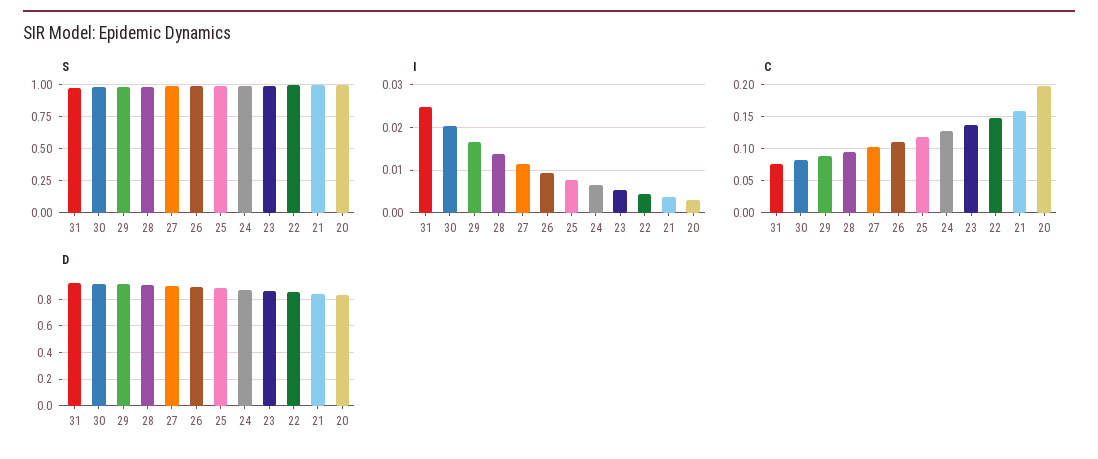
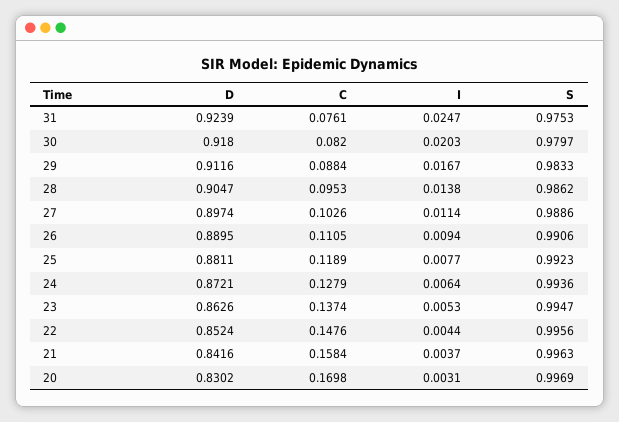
  {
    "S": {
      "31": 0.9753,
      "30": 0.9797,
      "29": 0.9833,
      "28": 0.9862,
      "27": 0.9886,
      "26": 0.9906,
      "25": 0.9923,
      "24": 0.9936,
      "23": 0.9947,
      "22": 0.9956,
      "21": 0.9963,
      "20": 0.9969
    },
    "I": {
      "31": 0.0247,
      "30": 0.0203,
      "29": 0.0167,
      "28": 0.0138,
      "27": 0.0114,
      "26": 0.0094,
      "25": 0.0077,
      "24": 0.0064,
      "23": 0.0053,
      "22": 0.0044,
      "21": 0.0037,
      "20": 0.0031
    },
    "C": {
      "31": 0.0761,
      "30": 0.082,
      "29": 0.0884,
      "28": 0.0953,
      "27": 0.1026,
      "26": 0.1105,
      "25": 0.1189,
      "24": 0.1279,
      "23": 0.1374,
      "22": 0.1476,
      "21": 0.1584,
-     "20": 0.2
+     "20": 0.1698
    },
    "D": {
      "31": 0.9239,
      "30": 0.918,
      "29": 0.9116,
      "28": 0.9047,
      "27": 0.8974,
      "26": 0.8895,
      "25": 0.8811,
      "24": 0.8721,
      "23": 0.8626,
      "22": 0.8524,
      "21": 0.8416,
      "20": 0.8302
    }
  }

